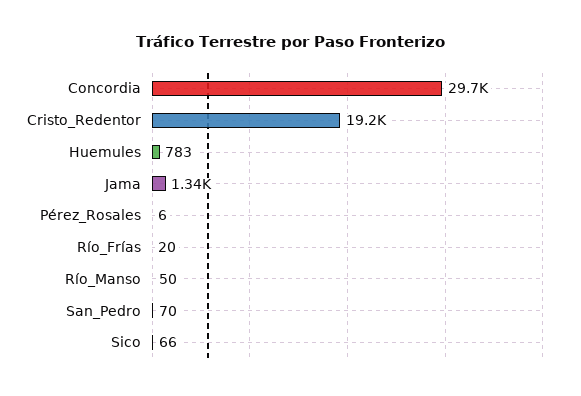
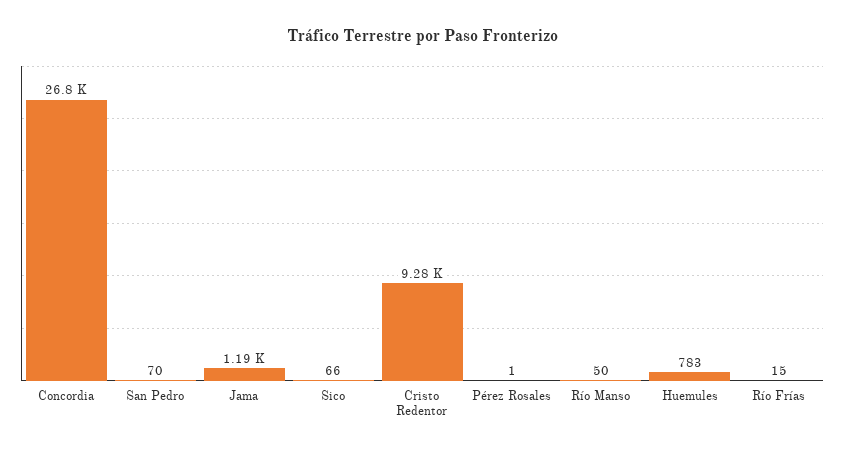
  {
-   "Concordia": 29700,
+   "Concordia": 26800,
-   "Cristo_Redentor": 19200,
+   "Cristo_Redentor": 9280,
    "Huemules": 783,
-   "Jama": 1340,
+   "Jama": 1190,
-   "Pérez_Rosales": 6,
+   "Pérez_Rosales": 1,
-   "Río_Frías": 20,
+   "Río_Frías": 15,
    "Río_Manso": 50,
    "San_Pedro": 70,
    "Sico": 66
  }

